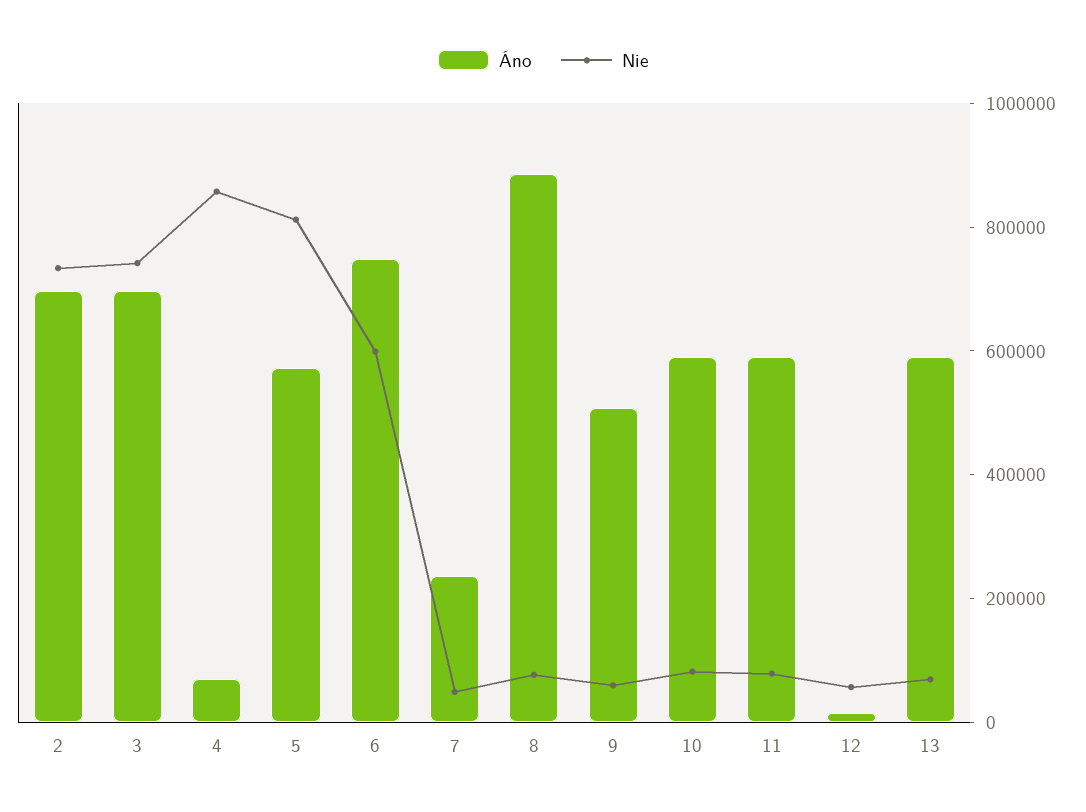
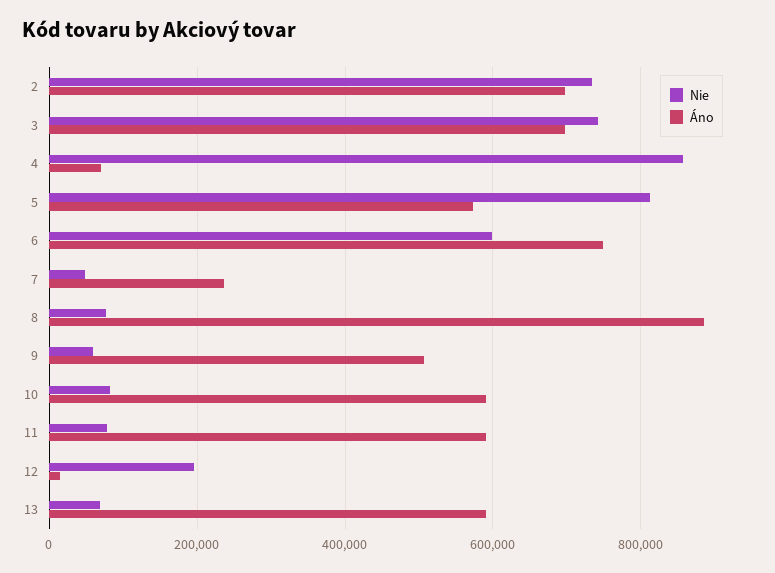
  {
    "Áno": {
      "2": 700000,
      "3": 700000,
      "4": 80000,
      "5": 580000,
      "6": 740000,
      "7": 240000,
      "8": 880000,
      "9": 500000,
      "10": 600000,
      "11": 600000,
      "12": 20000,
      "13": 600000
    },
    "Nie": {
      "2": 740000,
      "3": 740000,
      "4": 860000,
      "5": 820000,
      "6": 600000,
      "7": 40000,
      "8": 80000,
      "9": 60000,
      "10": 80000,
      "11": 80000,
-     "12": 50000,
+     "12": 200000,
      "13": 60000
    }
  }

